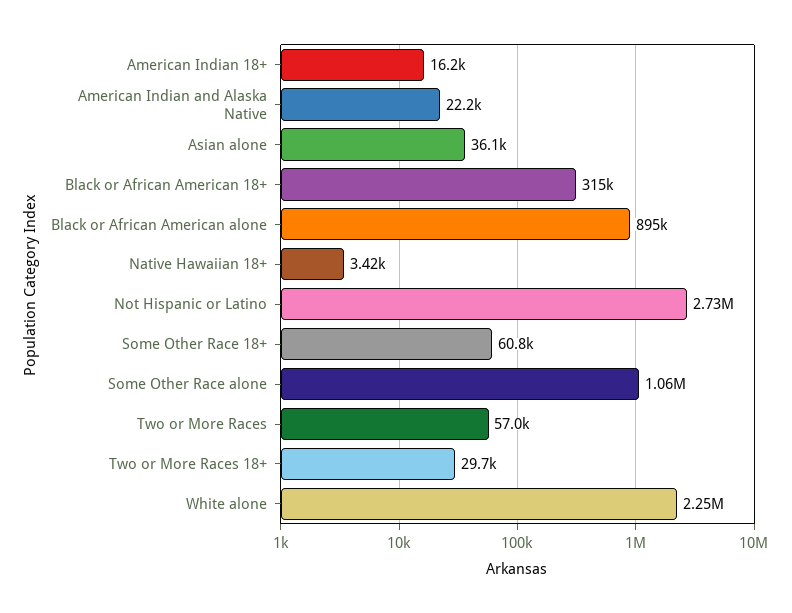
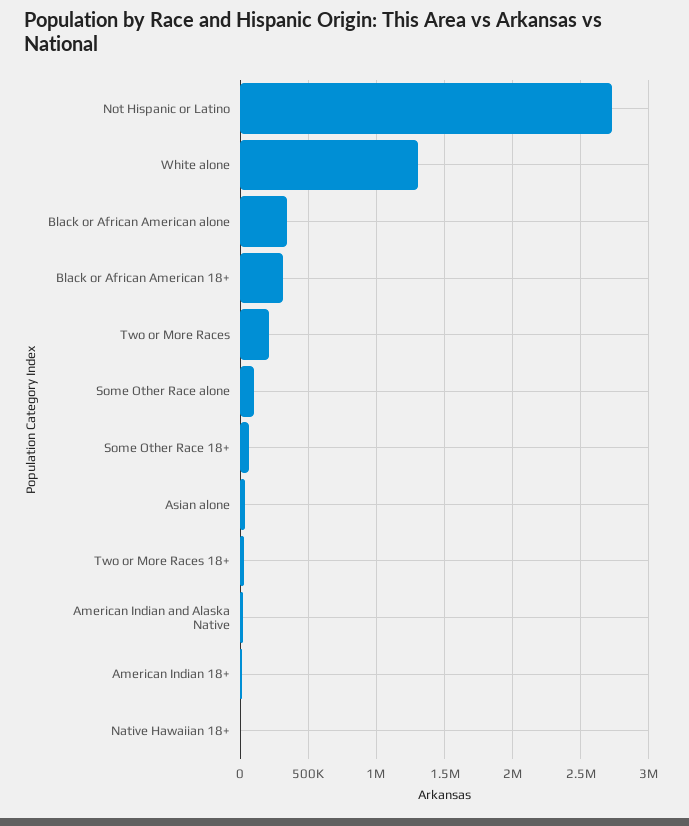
  {
    "American Indian 18+": 16200,
    "American Indian and Alaska Native": 22200,
    "Asian alone": 36100,
    "Black or African American 18+": 315000,
-   "Black or African American alone": 895000,
+   "Black or African American alone": 350000,
    "Native Hawaiian 18+": 3420,
    "Not Hispanic or Latino": 2730000,
    "Some Other Race 18+": 60800,
-   "Some Other Race alone": 1060000,
+   "Some Other Race alone": 100000,
-   "Two or More Races": 57000,
+   "Two or More Races": 200000,
    "Two or More Races 18+": 29700,
-   "White alone": 2250000
+   "White alone": 1300000
  }

